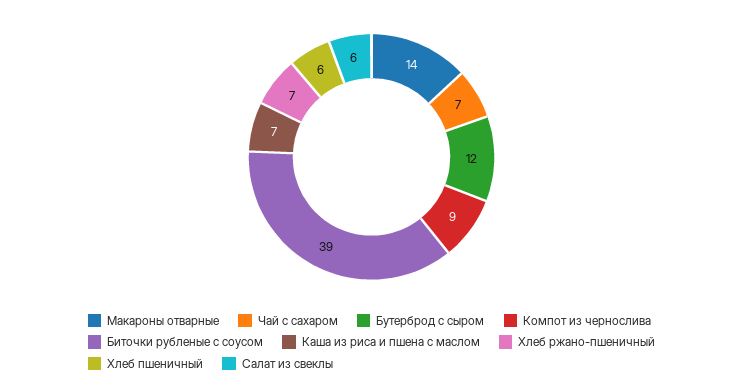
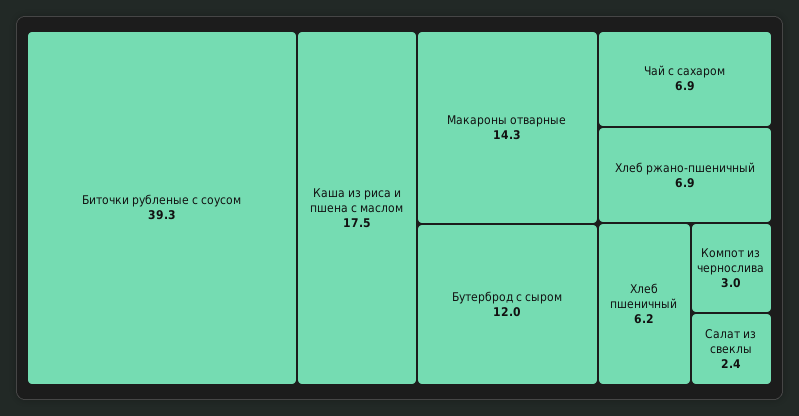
  {
    "Макароны отварные": 14.3,
    "Чай с сахаром": 6.9,
    "Бутерброд с сыром": 12,
-   "Компот из чернослива": 9,
+   "Компот из чернослива": 3,
    "Биточки рубленые с соусом": 39.3,
-   "Каша из риса и пшена с маслом": 7,
+   "Каша из риса и пшена с маслом": 17.5,
    "Хлеб ржано-пшеничный": 6.9,
    "Хлеб пшеничный": 6.2,
-   "Салат из свеклы": 6
+   "Салат из свеклы": 2.4
  }

